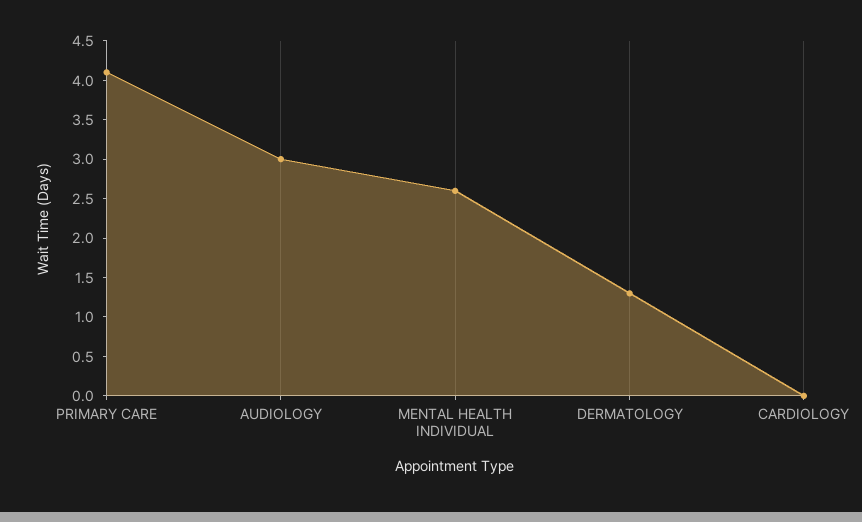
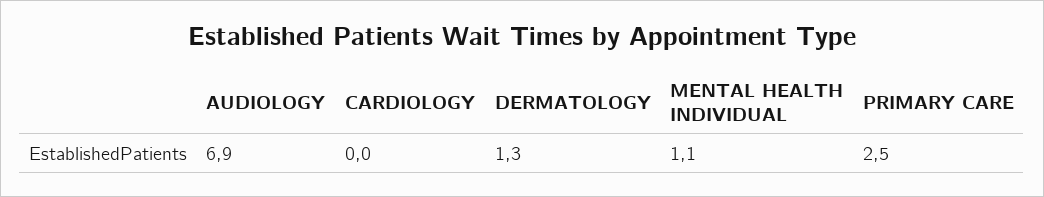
  {
-   "PRIMARY CARE": 4,
+   "PRIMARY CARE": 2.5,
-   "AUDIOLOGY": 3,
+   "AUDIOLOGY": 6.9,
-   "MENTAL HEALTH INDIVIDUAL": 2.5,
+   "MENTAL HEALTH INDIVIDUAL": 1.1,
    "DERMATOLOGY": 1.3,
    "CARDIOLOGY": 0
  }

